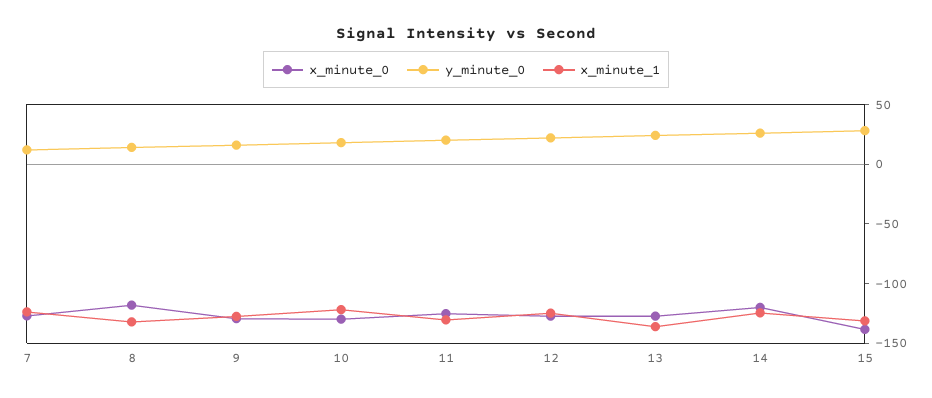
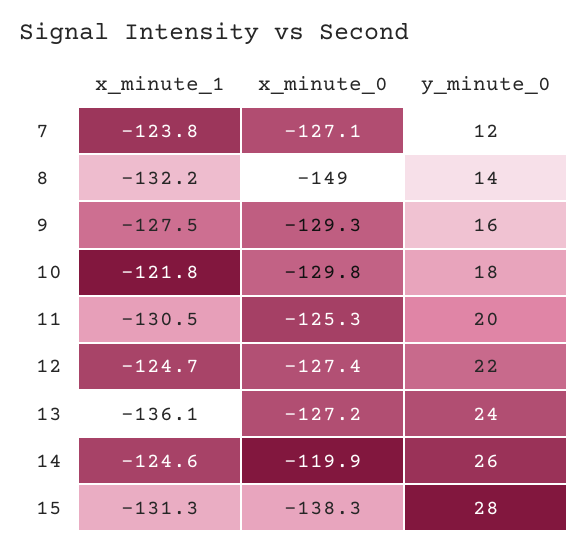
  {
    "x_minute_0": {
      "7": -127.1,
-     "8": -120,
+     "8": -149,
      "9": -129.3,
      "10": -129.8,
      "11": -125.3,
      "12": -127.4,
      "13": -127.2,
      "14": -119.9,
      "15": -138.3
    },
    "y_minute_0": {
      "7": 12,
      "8": 14,
      "9": 16,
      "10": 18,
      "11": 20,
      "12": 22,
      "13": 24,
      "14": 26,
      "15": 28
    },
    "x_minute_1": {
      "7": -123.8,
      "8": -132.2,
      "9": -127.5,
      "10": -121.8,
      "11": -130.5,
      "12": -124.7,
      "13": -136.1,
      "14": -124.6,
      "15": -131.3
    }
  }

